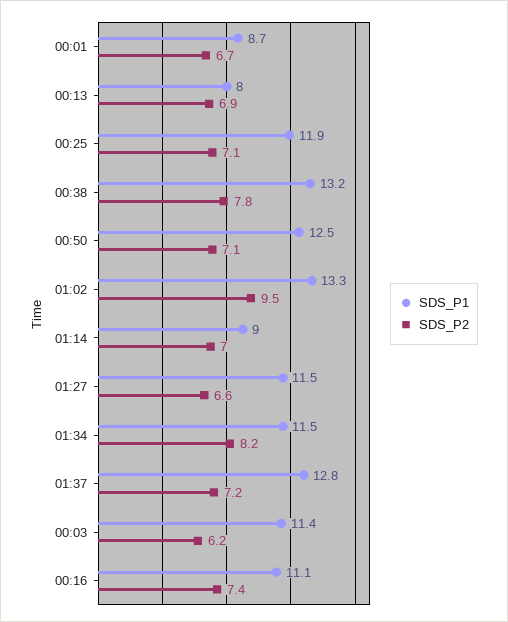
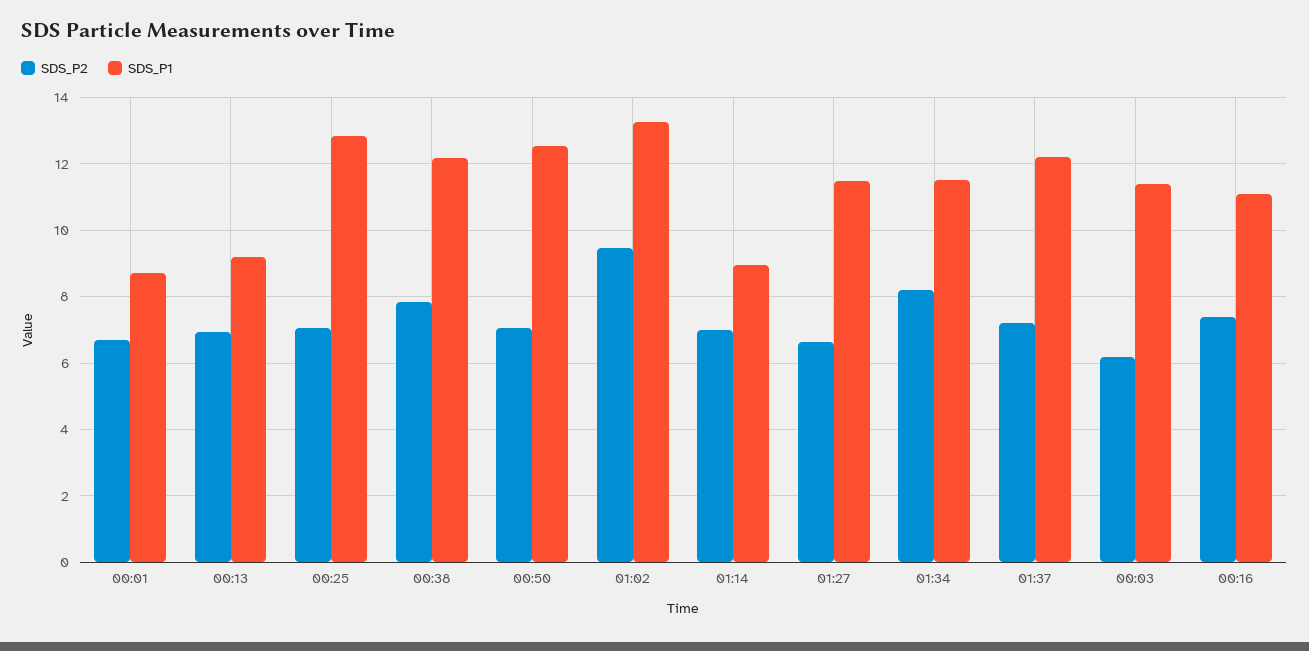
  {
    "SDS_P1": {
      "00:01": 8.7,
-     "00:13": 8,
+     "00:13": 9.2,
-     "00:25": 11.9,
+     "00:25": 12.8,
-     "00:38": 13.2,
+     "00:38": 12.2,
      "00:50": 12.5,
      "01:02": 13.3,
      "01:14": 9,
      "01:27": 11.5,
      "01:34": 11.5,
-     "01:37": 12.8,
+     "01:37": 12.2,
      "00:03": 11.4,
      "00:16": 11.1
    },
    "SDS_P2": {
      "00:01": 6.7,
      "00:13": 6.9,
      "00:25": 7.1,
      "00:38": 7.8,
      "00:50": 7.1,
      "01:02": 9.5,
      "01:14": 7,
      "01:27": 6.6,
      "01:34": 8.2,
      "01:37": 7.2,
      "00:03": 6.2,
      "00:16": 7.4
    }
  }

